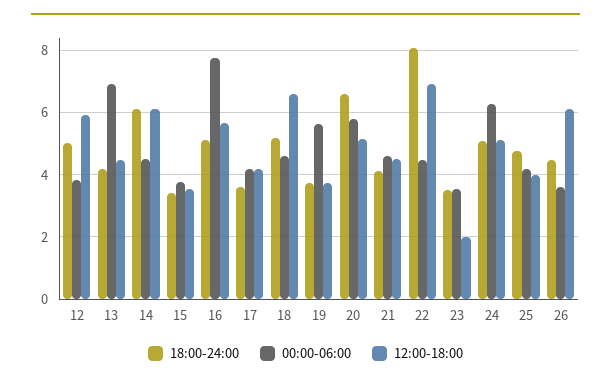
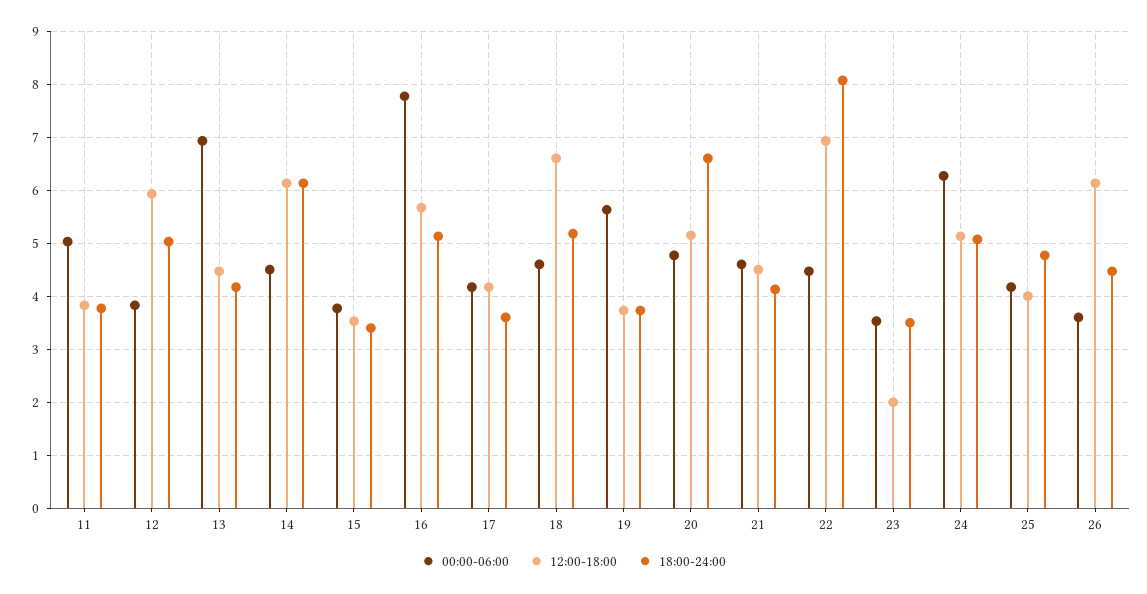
  {
    "18:00-24:00": {
      "12": 5,
      "13": 4.2,
      "14": 6.2,
      "15": 3.4,
      "16": 5.2,
      "17": 3.6,
      "18": 5.2,
      "19": 3.8,
      "20": 6.6,
      "21": 4.2,
      "22": 8,
      "23": 3.6,
      "24": 5,
      "25": 4.8,
-     "26": 4.4
+     "26": 4.4,
+     "11": 3.8
    },
    "00:00-06:00": {
      "12": 3.8,
      "13": 7,
      "14": 4.6,
      "15": 3.8,
      "16": 7.8,
      "17": 4.2,
      "18": 4.6,
      "19": 5.6,
-     "20": 5.8,
+     "20": 4.8,
      "21": 4.6,
      "22": 4.4,
      "23": 3.6,
      "24": 6.2,
      "25": 4.2,
-     "26": 3.6
+     "26": 3.6,
+     "11": 5
    },
    "12:00-18:00": {
      "12": 6,
      "13": 4.4,
      "14": 6.2,
      "15": 3.6,
      "16": 5.6,
      "17": 4.2,
      "18": 6.6,
      "19": 3.8,
      "20": 5.2,
      "21": 4.6,
      "22": 7,
      "23": 2,
      "24": 5.2,
      "25": 4,
-     "26": 6.2
+     "26": 6.2,
+     "11": 3.8
    }
  }

